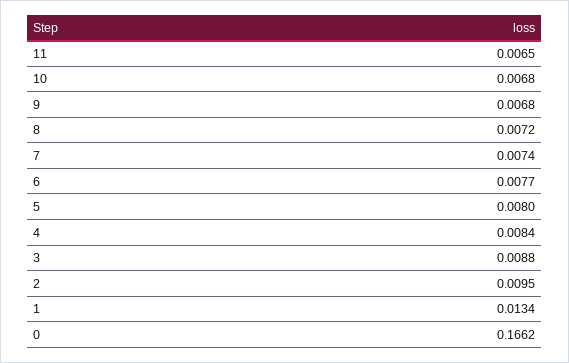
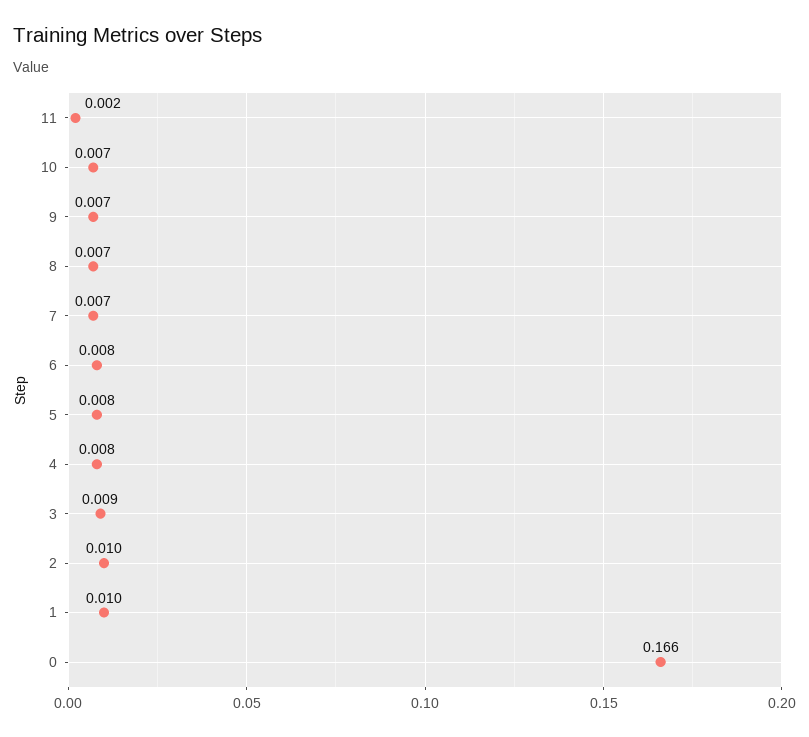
  {
-   "11": 0.0065,
+   "11": 0.002,
    "10": 0.0068,
    "9": 0.0068,
    "8": 0.0072,
    "7": 0.0074,
    "6": 0.0077,
    "5": 0.008,
    "4": 0.0084,
    "3": 0.0088,
    "2": 0.0095,
-   "1": 0.0134,
+   "1": 0.01,
    "0": 0.1662
  }

